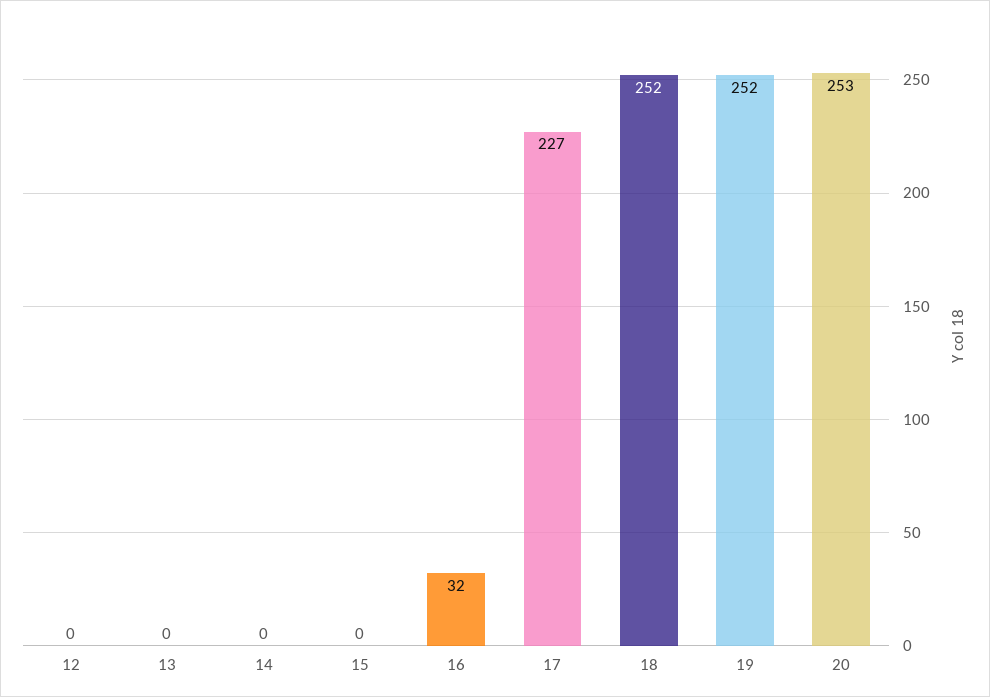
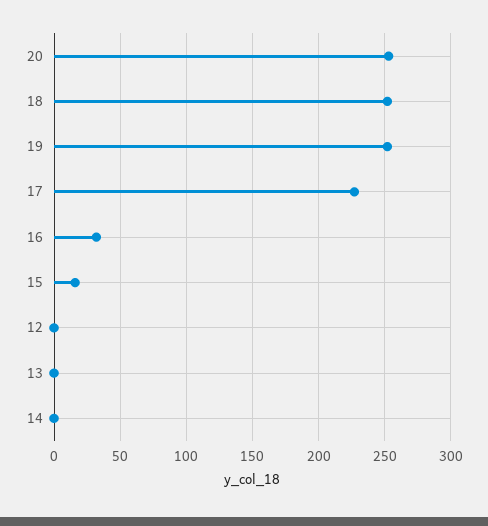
  {
    "12": 0,
    "13": 0,
    "14": 0,
-   "15": 0,
+   "15": 15,
    "16": 32,
    "17": 227,
    "18": 252,
    "19": 252,
    "20": 253
  }

